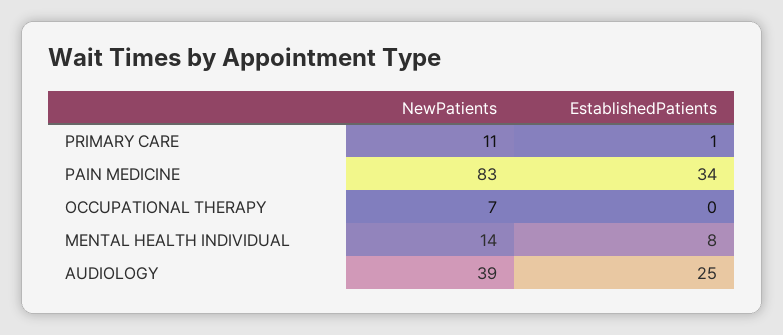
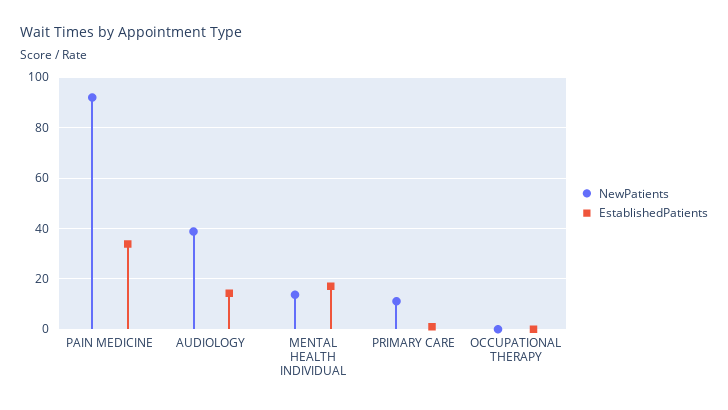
  {
    "NewPatients": {
      "PRIMARY CARE": 11,
-     "PAIN MEDICINE": 83,
+     "PAIN MEDICINE": 92.5,
-     "OCCUPATIONAL THERAPY": 7,
+     "OCCUPATIONAL THERAPY": 0,
      "MENTAL HEALTH INDIVIDUAL": 14,
      "AUDIOLOGY": 39
    },
    "EstablishedPatients": {
      "PRIMARY CARE": 1,
      "PAIN MEDICINE": 34,
      "OCCUPATIONAL THERAPY": 0,
-     "MENTAL HEALTH INDIVIDUAL": 8,
+     "MENTAL HEALTH INDIVIDUAL": 17.5,
-     "AUDIOLOGY": 25
+     "AUDIOLOGY": 15
    }
  }

